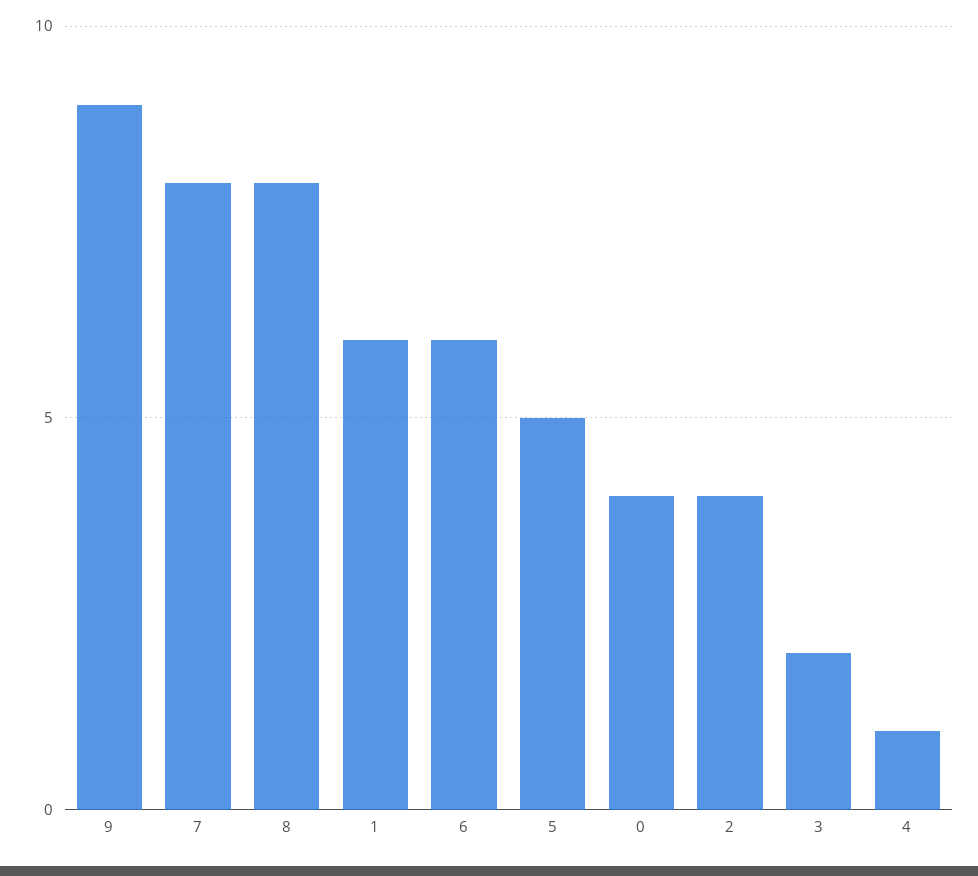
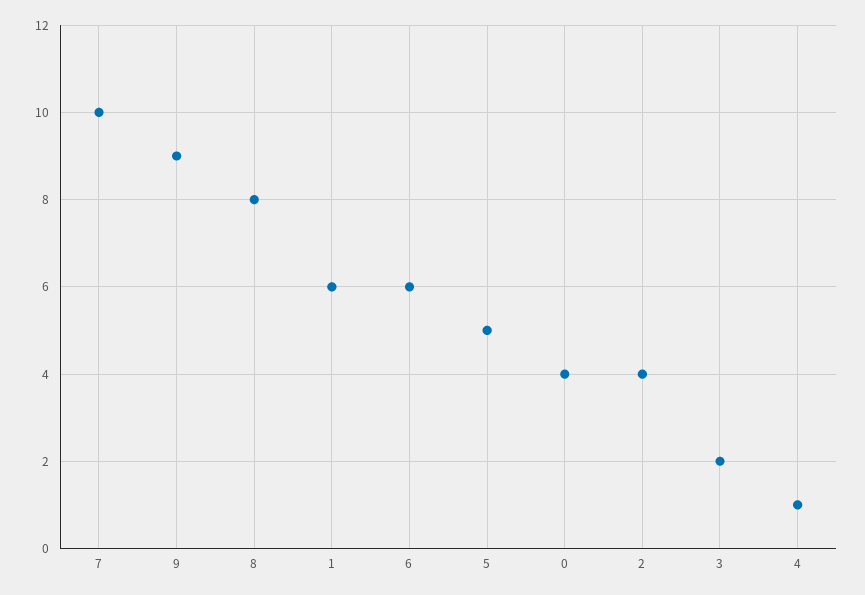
  {
    "9": 9,
-   "7": 8,
+   "7": 10,
    "8": 8,
    "1": 6,
    "6": 6,
    "5": 5,
    "0": 4,
    "2": 4,
    "3": 2,
    "4": 1
  }

